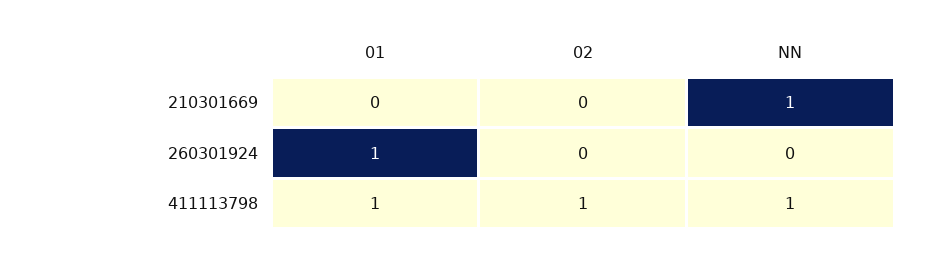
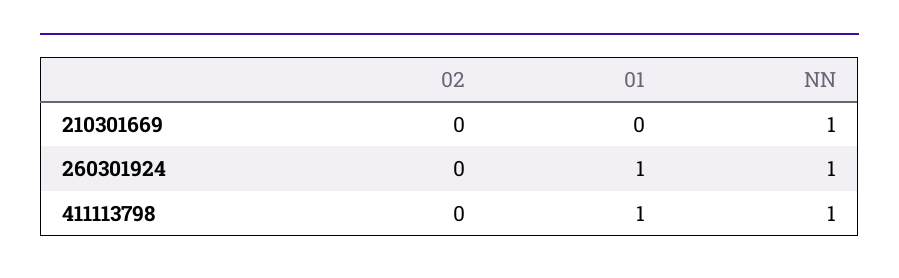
  {
    "01": {
      "210301669": 0,
      "260301924": 1,
      "411113798": 1
    },
    "02": {
      "210301669": 0,
      "260301924": 0,
-     "411113798": 1
+     "411113798": 0
    },
    "NN": {
      "210301669": 1,
-     "260301924": 0,
+     "260301924": 1,
      "411113798": 1
    }
  }

